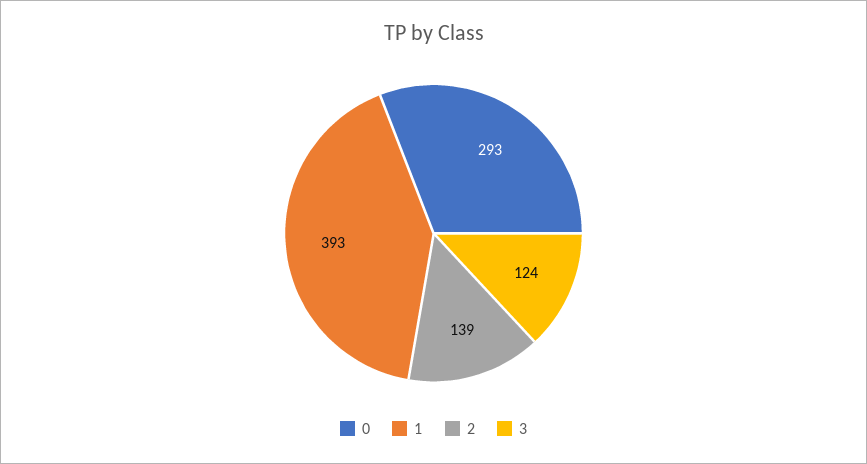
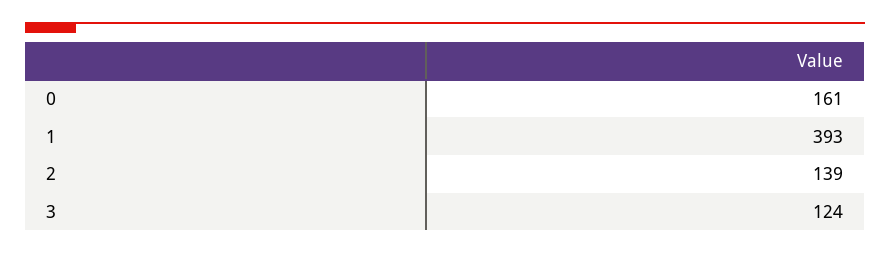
  {
-   "0": 293,
+   "0": 161,
    "1": 393,
    "2": 139,
    "3": 124
  }

